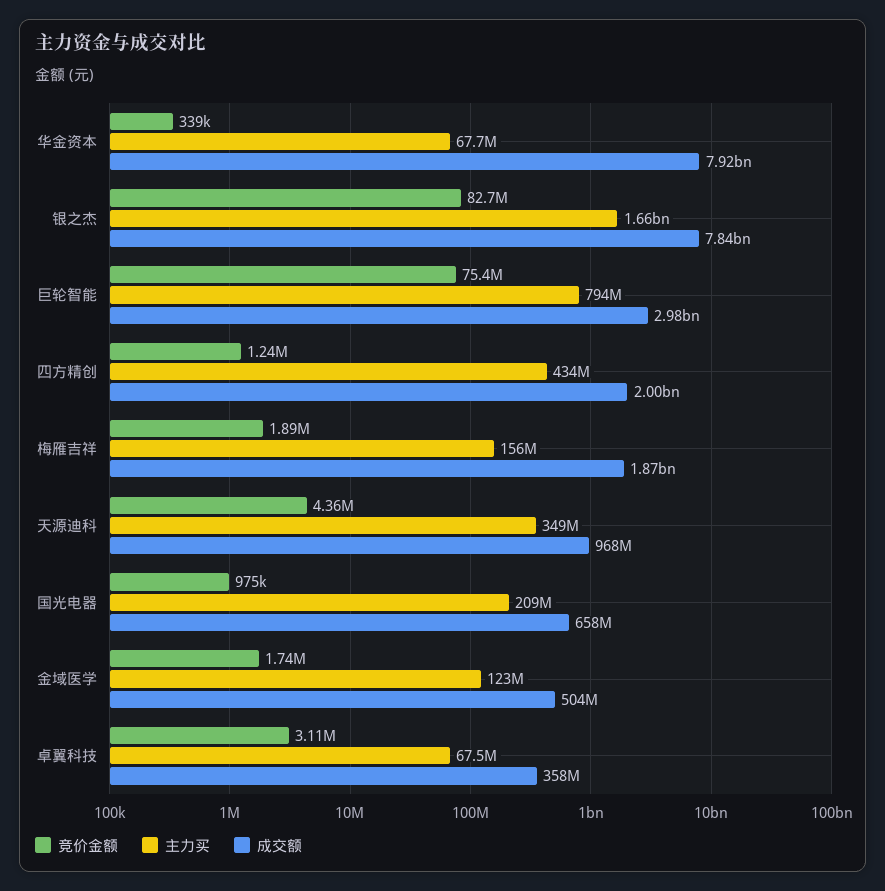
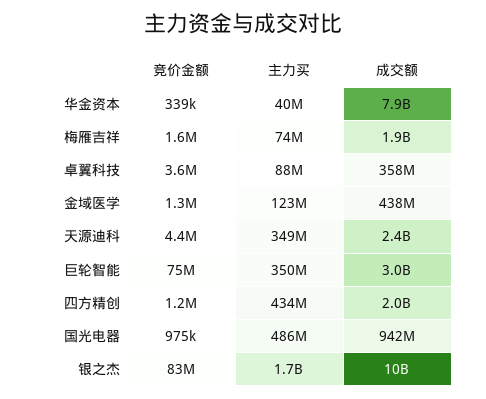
  {
    "竞价金额": {
      "华金资本": 339000,
      "银之杰": 82700000,
      "巨轮智能": 75400000,
      "四方精创": 1240000,
-     "梅雁吉祥": 1890000,
+     "梅雁吉祥": 1600000,
      "天源迪科": 4360000,
      "国光电器": 975000,
-     "金域医学": 1740000,
+     "金域医学": 1300000,
-     "卓翼科技": 3110000
+     "卓翼科技": 3600000
    },
    "主力买": {
-     "华金资本": 67700000,
+     "华金资本": 40000000,
      "银之杰": 1660000000,
-     "巨轮智能": 794000000,
+     "巨轮智能": 350000000,
      "四方精创": 434000000,
-     "梅雁吉祥": 156000000,
+     "梅雁吉祥": 74000000,
      "天源迪科": 349000000,
-     "国光电器": 209000000,
+     "国光电器": 486000000,
      "金域医学": 123000000,
-     "卓翼科技": 67500000
+     "卓翼科技": 88000000
    },
    "成交额": {
      "华金资本": 7920000000,
-     "银之杰": 7840000000,
+     "银之杰": 10000000000,
      "巨轮智能": 2980000000,
      "四方精创": 2000000000,
      "梅雁吉祥": 1870000000,
-     "天源迪科": 968000000,
+     "天源迪科": 2400000000,
-     "国光电器": 658000000,
+     "国光电器": 942000000,
-     "金域医学": 504000000,
+     "金域医学": 438000000,
      "卓翼科技": 358000000
    }
  }

